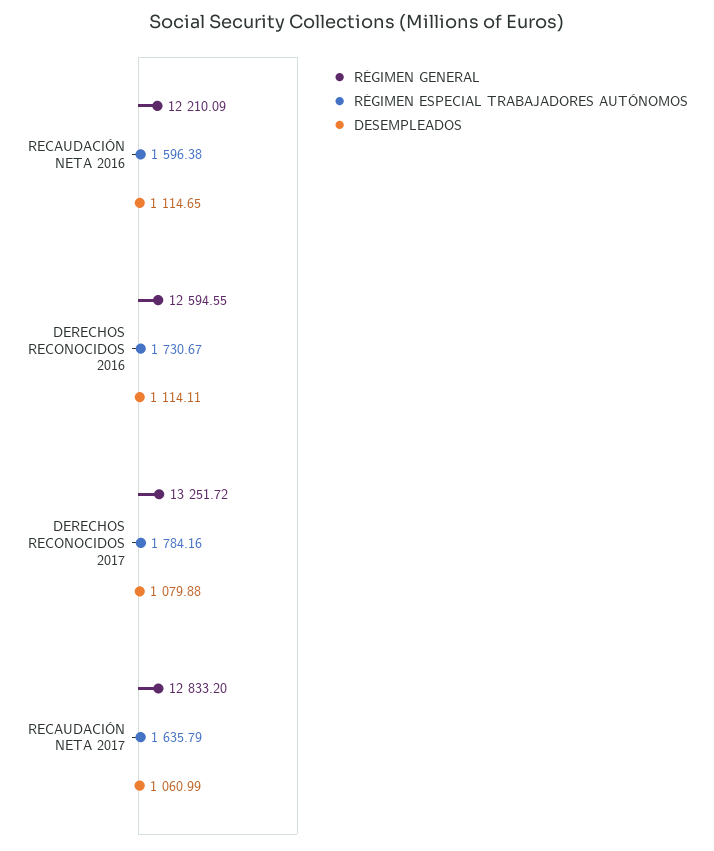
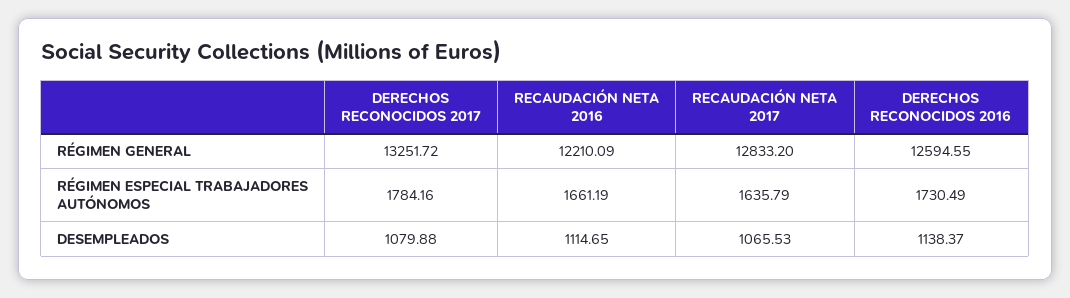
  {
    "RÉGIMEN GENERAL": {
      "RECAUDACIÓN NETA 2016": 12210.09,
      "DERECHOS RECONOCIDOS 2016": 12594.55,
      "DERECHOS RECONOCIDOS 2017": 13251.72,
      "RECAUDACIÓN NETA 2017": 12833.2
    },
    "RÉGIMEN ESPECIAL TRABAJADORES AUTÓNOMOS": {
-     "RECAUDACIÓN NETA 2016": 1596.38,
+     "RECAUDACIÓN NETA 2016": 1661.19,
-     "DERECHOS RECONOCIDOS 2016": 1730.67,
+     "DERECHOS RECONOCIDOS 2016": 1730.49,
      "DERECHOS RECONOCIDOS 2017": 1784.16,
      "RECAUDACIÓN NETA 2017": 1635.79
    },
    "DESEMPLEADOS": {
      "RECAUDACIÓN NETA 2016": 1114.65,
-     "DERECHOS RECONOCIDOS 2016": 1114.11,
+     "DERECHOS RECONOCIDOS 2016": 1138.37,
      "DERECHOS RECONOCIDOS 2017": 1079.88,
-     "RECAUDACIÓN NETA 2017": 1060.99
+     "RECAUDACIÓN NETA 2017": 1065.53
    }
  }

